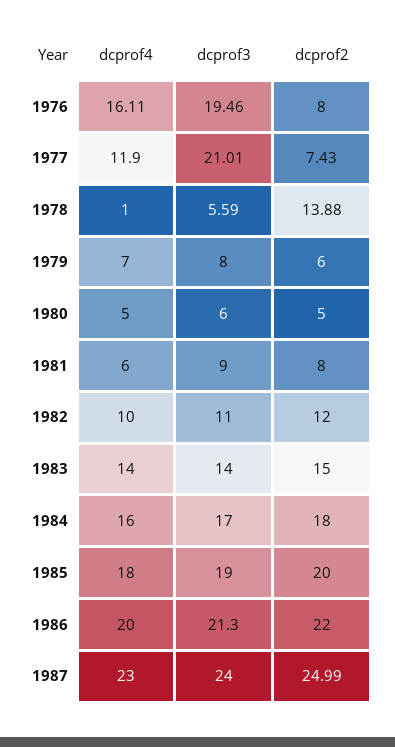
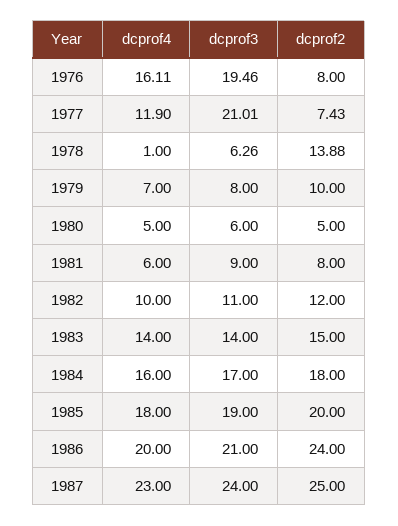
  {
    "dcprof4": {
      "1976": 16.11,
      "1977": 11.9,
      "1978": 1,
      "1979": 7,
      "1980": 5,
      "1981": 6,
      "1982": 10,
      "1983": 14,
      "1984": 16,
      "1985": 18,
      "1986": 20,
      "1987": 23
    },
    "dcprof3": {
      "1976": 19.46,
      "1977": 21.01,
-     "1978": 5.59,
+     "1978": 6.26,
      "1979": 8,
      "1980": 6,
      "1981": 9,
      "1982": 11,
      "1983": 14,
      "1984": 17,
      "1985": 19,
-     "1986": 21.3,
+     "1986": 21,
      "1987": 24
    },
    "dcprof2": {
      "1976": 8,
      "1977": 7.43,
      "1978": 13.88,
-     "1979": 6,
+     "1979": 10,
      "1980": 5,
      "1981": 8,
      "1982": 12,
      "1983": 15,
      "1984": 18,
      "1985": 20,
-     "1986": 22,
+     "1986": 24,
-     "1987": 24.99
+     "1987": 25
    }
  }

